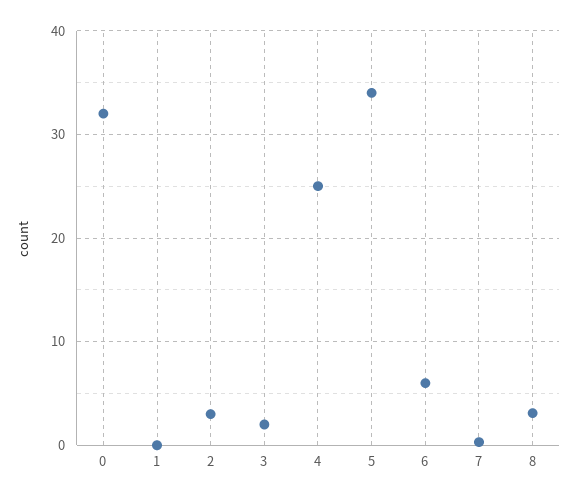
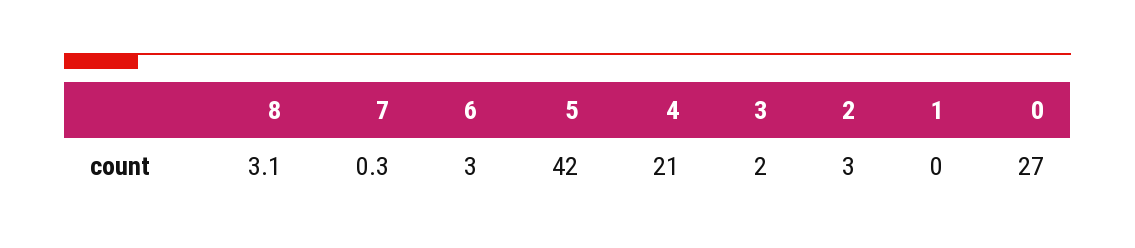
  {
-   "0": 32,
+   "0": 27,
    "1": 0,
    "2": 3,
    "3": 2,
-   "4": 25,
+   "4": 21,
-   "5": 34,
+   "5": 42,
-   "6": 6,
+   "6": 3,
    "7": 0.3,
    "8": 3.1
  }

